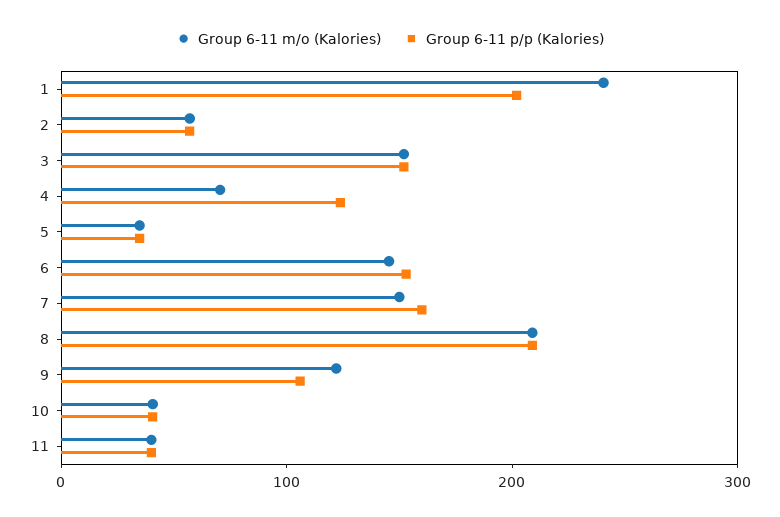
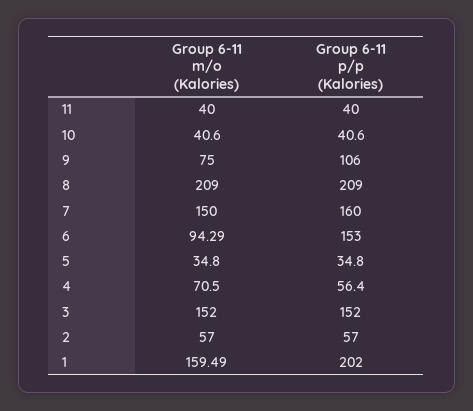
  {
    "Group 6-11 m/o (Kalories)": {
-     "1": 240,
+     "1": 159.49,
      "2": 57,
      "3": 152,
      "4": 70.5,
      "5": 34.8,
-     "6": 140,
+     "6": 94.29,
      "7": 150,
      "8": 209,
-     "9": 120,
+     "9": 75,
      "10": 40.6,
      "11": 40
    },
    "Group 6-11 p/p (Kalories)": {
      "1": 202,
      "2": 57,
      "3": 152,
-     "4": 120,
+     "4": 56.4,
      "5": 34.8,
      "6": 153,
      "7": 160,
      "8": 209,
      "9": 106,
      "10": 40.6,
      "11": 40
    }
  }

